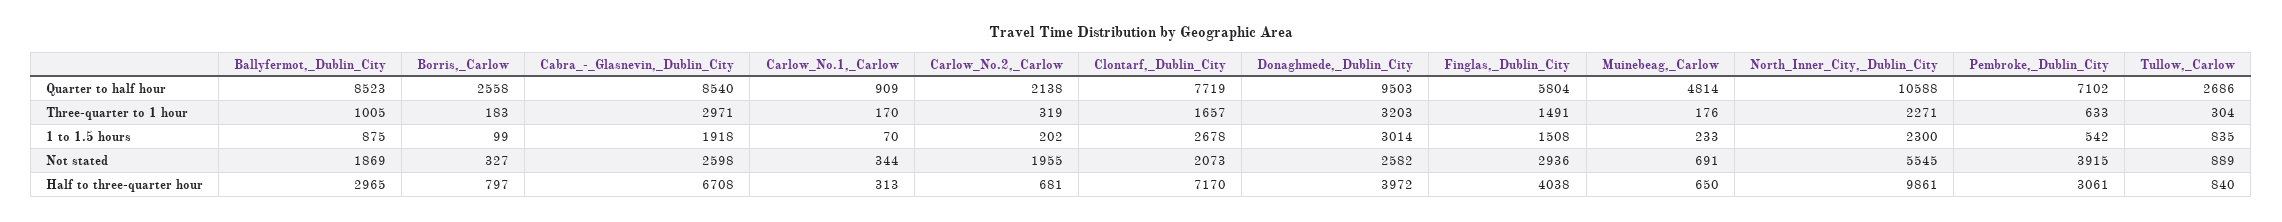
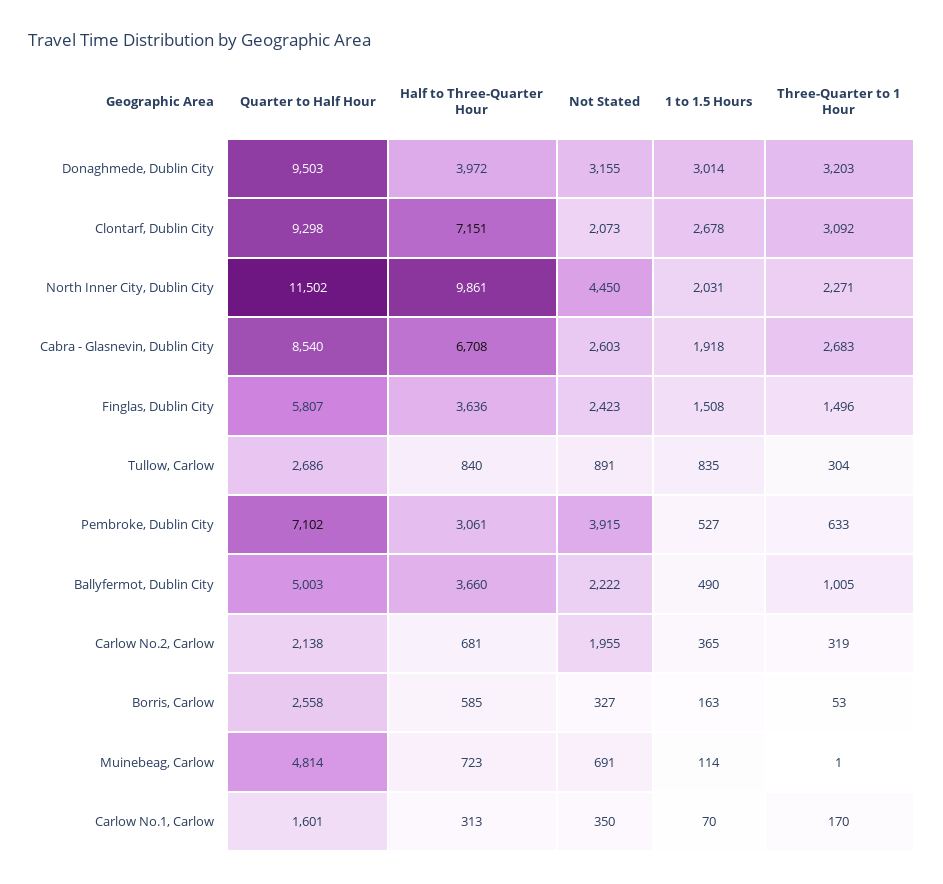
  {
    "Ballyfermot,_Dublin_City": {
-     "Quarter to half hour": 8523,
+     "Quarter to half hour": 5003,
      "Three-quarter to 1 hour": 1005,
-     "1 to 1.5 hours": 875,
+     "1 to 1.5 hours": 490,
-     "Not stated": 1869,
+     "Not stated": 2222,
-     "Half to three-quarter hour": 2965
+     "Half to three-quarter hour": 3660
    },
    "Borris,_Carlow": {
      "Quarter to half hour": 2558,
-     "Three-quarter to 1 hour": 183,
+     "Three-quarter to 1 hour": 53,
-     "1 to 1.5 hours": 99,
+     "1 to 1.5 hours": 163,
      "Not stated": 327,
-     "Half to three-quarter hour": 797
+     "Half to three-quarter hour": 585
    },
    "Cabra_-_Glasnevin,_Dublin_City": {
      "Quarter to half hour": 8540,
-     "Three-quarter to 1 hour": 2971,
+     "Three-quarter to 1 hour": 2683,
      "1 to 1.5 hours": 1918,
-     "Not stated": 2598,
+     "Not stated": 2603,
      "Half to three-quarter hour": 6708
    },
    "Carlow_No.1,_Carlow": {
-     "Quarter to half hour": 909,
+     "Quarter to half hour": 1601,
      "Three-quarter to 1 hour": 170,
      "1 to 1.5 hours": 70,
-     "Not stated": 344,
+     "Not stated": 350,
      "Half to three-quarter hour": 313
    },
    "Carlow_No.2,_Carlow": {
      "Quarter to half hour": 2138,
      "Three-quarter to 1 hour": 319,
-     "1 to 1.5 hours": 202,
+     "1 to 1.5 hours": 365,
      "Not stated": 1955,
      "Half to three-quarter hour": 681
    },
    "Clontarf,_Dublin_City": {
-     "Quarter to half hour": 7719,
+     "Quarter to half hour": 9298,
-     "Three-quarter to 1 hour": 1657,
+     "Three-quarter to 1 hour": 3092,
      "1 to 1.5 hours": 2678,
      "Not stated": 2073,
-     "Half to three-quarter hour": 7170
+     "Half to three-quarter hour": 7151
    },
    "Donaghmede,_Dublin_City": {
      "Quarter to half hour": 9503,
      "Three-quarter to 1 hour": 3203,
      "1 to 1.5 hours": 3014,
-     "Not stated": 2582,
+     "Not stated": 3155,
      "Half to three-quarter hour": 3972
    },
    "Finglas,_Dublin_City": {
-     "Quarter to half hour": 5804,
+     "Quarter to half hour": 5807,
-     "Three-quarter to 1 hour": 1491,
+     "Three-quarter to 1 hour": 1496,
      "1 to 1.5 hours": 1508,
-     "Not stated": 2936,
+     "Not stated": 2423,
-     "Half to three-quarter hour": 4038
+     "Half to three-quarter hour": 3636
    },
    "Muinebeag,_Carlow": {
      "Quarter to half hour": 4814,
-     "Three-quarter to 1 hour": 176,
+     "Three-quarter to 1 hour": 1,
-     "1 to 1.5 hours": 233,
+     "1 to 1.5 hours": 114,
      "Not stated": 691,
-     "Half to three-quarter hour": 650
+     "Half to three-quarter hour": 723
    },
    "North_Inner_City,_Dublin_City": {
-     "Quarter to half hour": 10588,
+     "Quarter to half hour": 11502,
      "Three-quarter to 1 hour": 2271,
-     "1 to 1.5 hours": 2300,
+     "1 to 1.5 hours": 2031,
-     "Not stated": 5545,
+     "Not stated": 4450,
      "Half to three-quarter hour": 9861
    },
    "Pembroke,_Dublin_City": {
      "Quarter to half hour": 7102,
      "Three-quarter to 1 hour": 633,
-     "1 to 1.5 hours": 542,
+     "1 to 1.5 hours": 527,
      "Not stated": 3915,
      "Half to three-quarter hour": 3061
    },
    "Tullow,_Carlow": {
      "Quarter to half hour": 2686,
      "Three-quarter to 1 hour": 304,
      "1 to 1.5 hours": 835,
-     "Not stated": 889,
+     "Not stated": 891,
      "Half to three-quarter hour": 840
    }
  }

